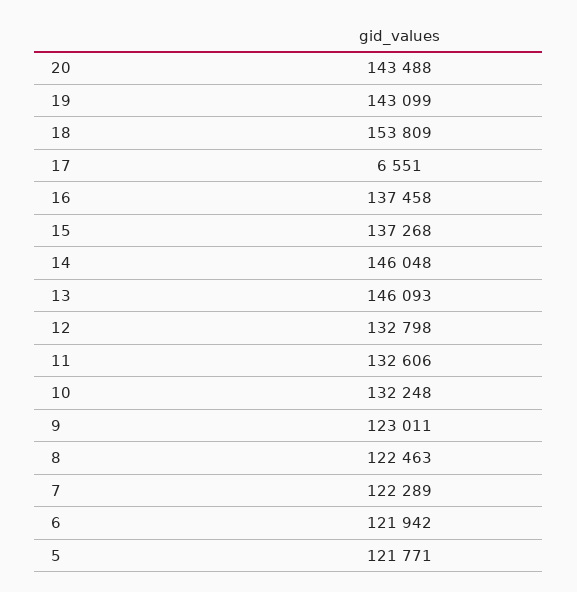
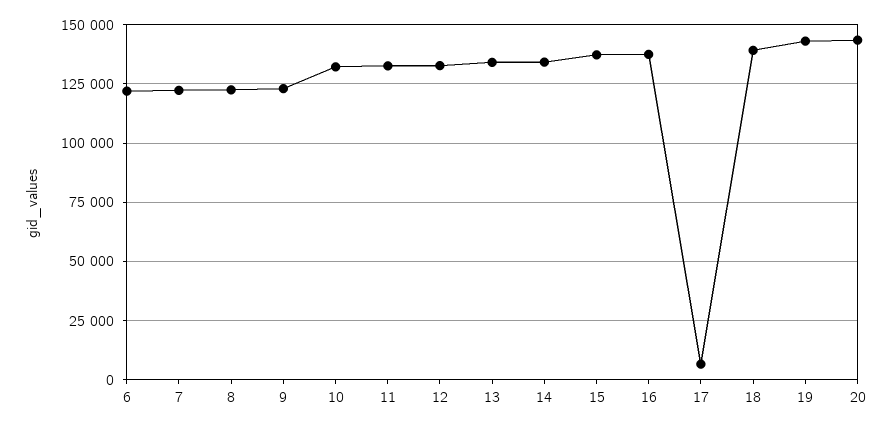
  {
    "20": 143488,
    "19": 143099,
-   "18": 153809,
+   "18": 140000,
    "17": 6551,
    "16": 137458,
    "15": 137268,
-   "14": 146048,
+   "14": 135000,
-   "13": 146093,
+   "13": 135000,
    "12": 132798,
    "11": 132606,
    "10": 132248,
    "9": 123011,
    "8": 122463,
    "7": 122289,
-   "6": 121942,
+   "6": 121942
-   "5": 121771
  }

